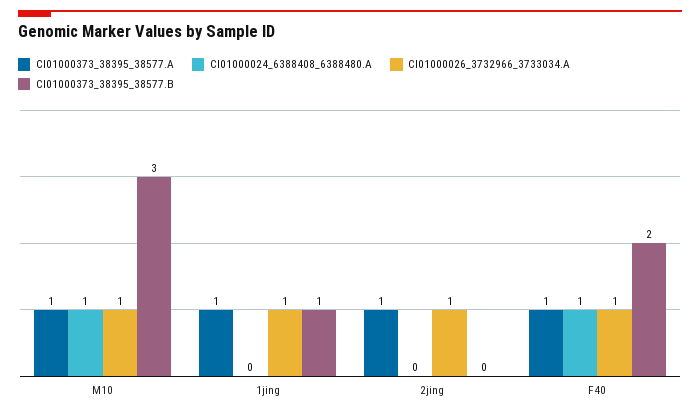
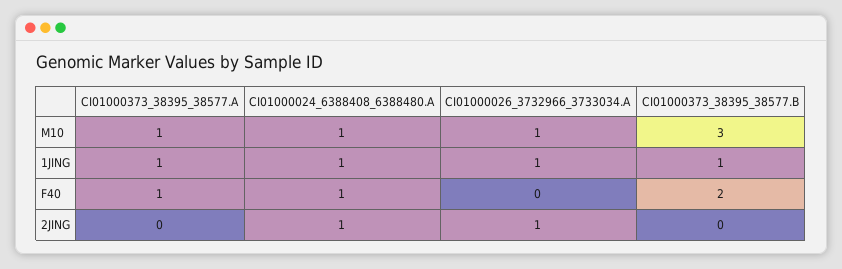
  {
    "CI01000373_38395_38577.A": {
      "M10": 1,
      "1jing": 1,
-     "2jing": 1,
+     "2jing": 0,
      "F40": 1
    },
    "CI01000024_6388408_6388480.A": {
      "M10": 1,
-     "1jing": 0,
+     "1jing": 1,
-     "2jing": 0,
+     "2jing": 1,
      "F40": 1
    },
    "CI01000026_3732966_3733034.A": {
      "M10": 1,
      "1jing": 1,
      "2jing": 1,
-     "F40": 1
+     "F40": 0
    },
    "CI01000373_38395_38577.B": {
      "M10": 3,
      "1jing": 1,
      "2jing": 0,
      "F40": 2
    }
  }

